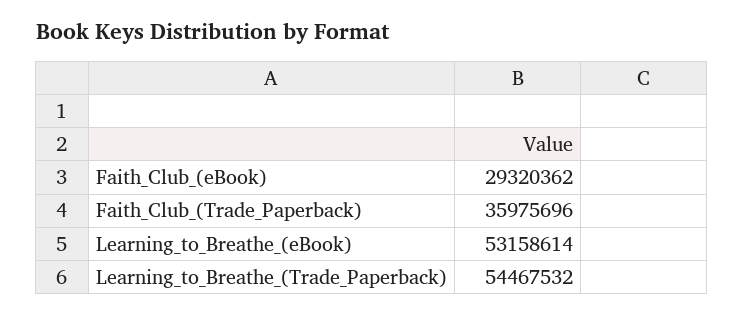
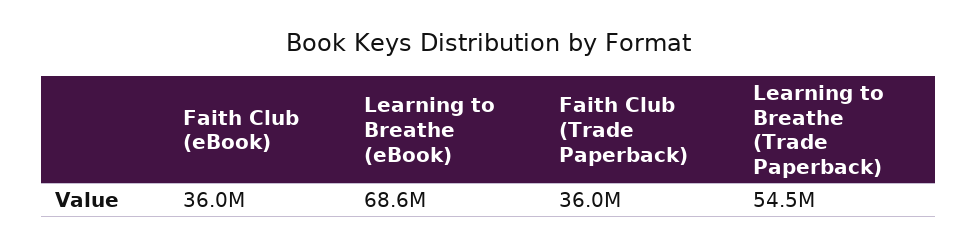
  {
-   "Faith_Club_(eBook)": 29320362,
+   "Faith_Club_(eBook)": 36000000,
    "Faith_Club_(Trade_Paperback)": 35975696,
-   "Learning_to_Breathe_(eBook)": 53158614,
+   "Learning_to_Breathe_(eBook)": 68600000,
    "Learning_to_Breathe_(Trade_Paperback)": 54467532
  }

